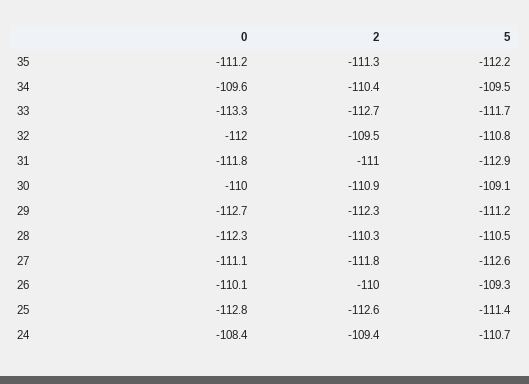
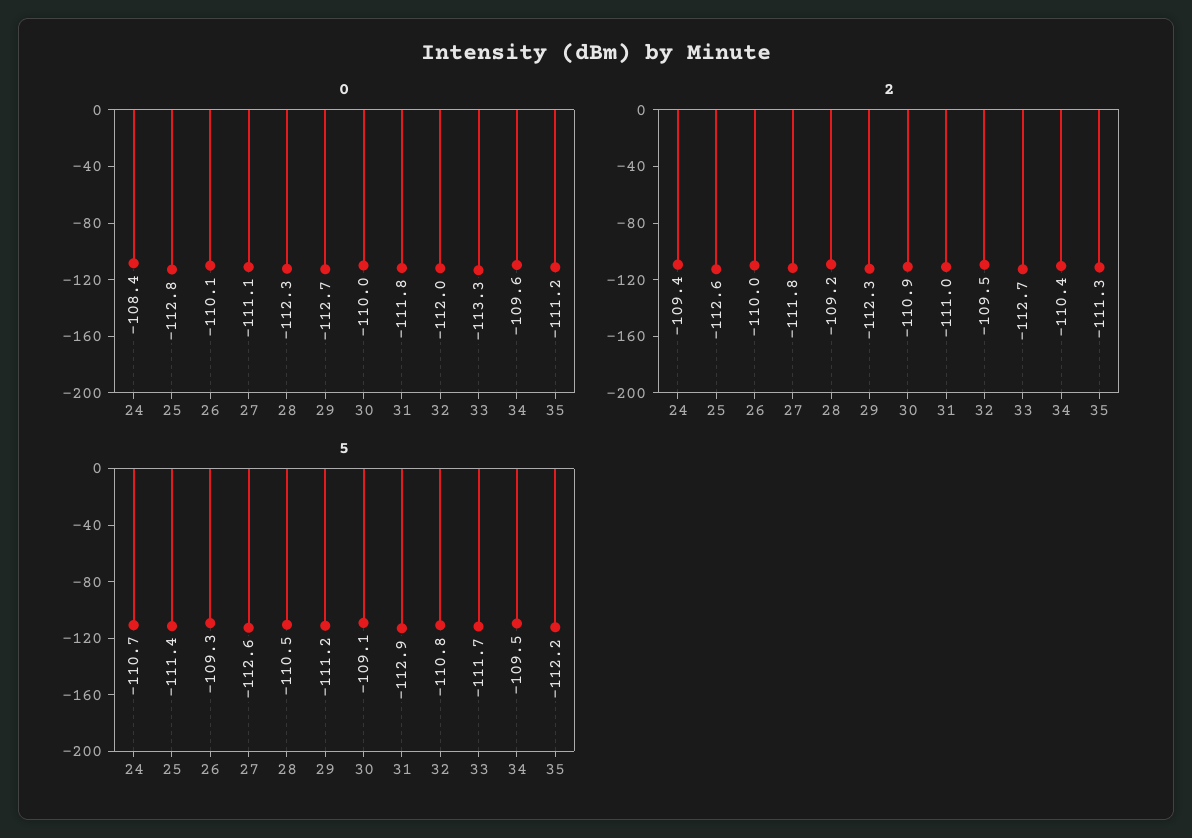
  {
    "0": {
      "35": -111.2,
      "34": -109.6,
      "33": -113.3,
      "32": -112,
      "31": -111.8,
      "30": -110,
      "29": -112.7,
      "28": -112.3,
      "27": -111.1,
      "26": -110.1,
      "25": -112.8,
      "24": -108.4
    },
    "2": {
      "35": -111.3,
      "34": -110.4,
      "33": -112.7,
      "32": -109.5,
      "31": -111,
      "30": -110.9,
      "29": -112.3,
-     "28": -110.3,
+     "28": -109.2,
      "27": -111.8,
      "26": -110,
      "25": -112.6,
      "24": -109.4
    },
    "5": {
      "35": -112.2,
      "34": -109.5,
      "33": -111.7,
      "32": -110.8,
      "31": -112.9,
      "30": -109.1,
      "29": -111.2,
      "28": -110.5,
      "27": -112.6,
      "26": -109.3,
      "25": -111.4,
      "24": -110.7
    }
  }

